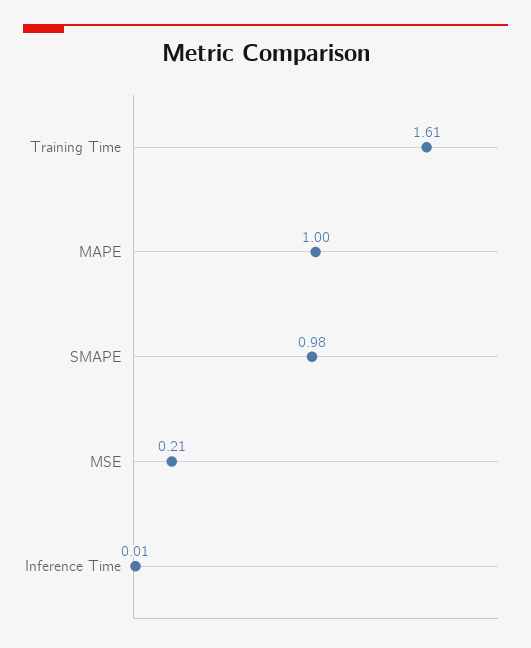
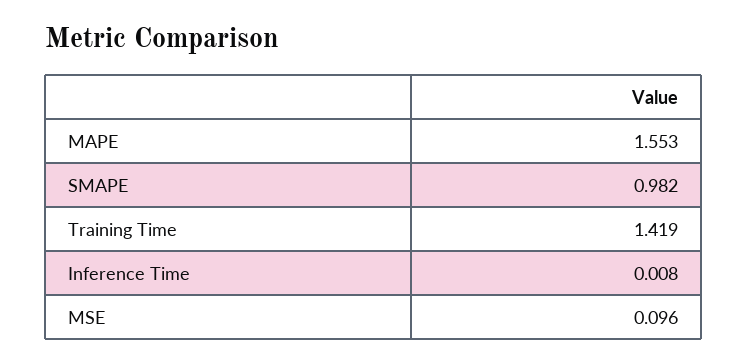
  {
-   "Training Time": 1.61,
+   "Training Time": 1.419,
-   "MAPE": 1,
+   "MAPE": 1.553,
    "SMAPE": 0.982,
-   "MSE": 0.21,
+   "MSE": 0.096,
    "Inference Time": 0.008
  }

